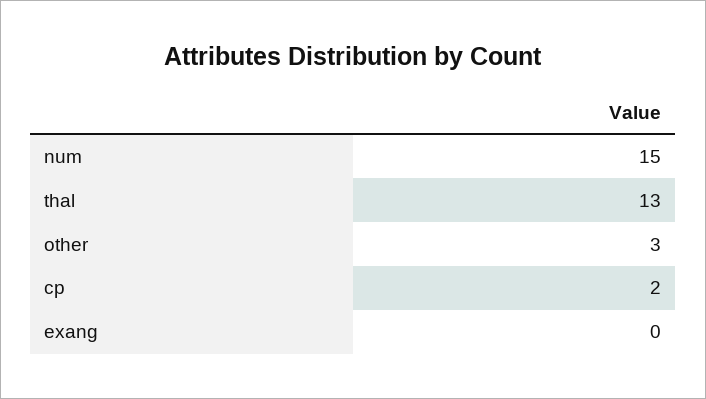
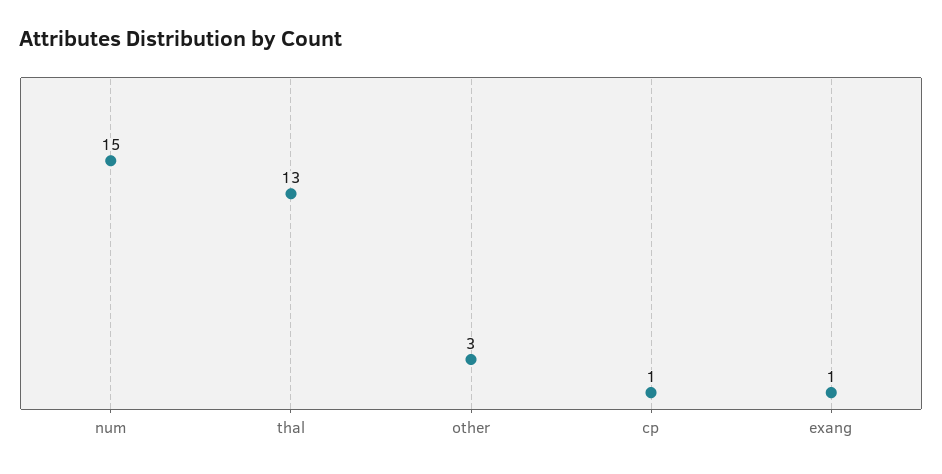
  {
    "num": 15,
    "thal": 13,
    "other": 3,
-   "cp": 2,
+   "cp": 1,
-   "exang": 0
+   "exang": 1
  }

